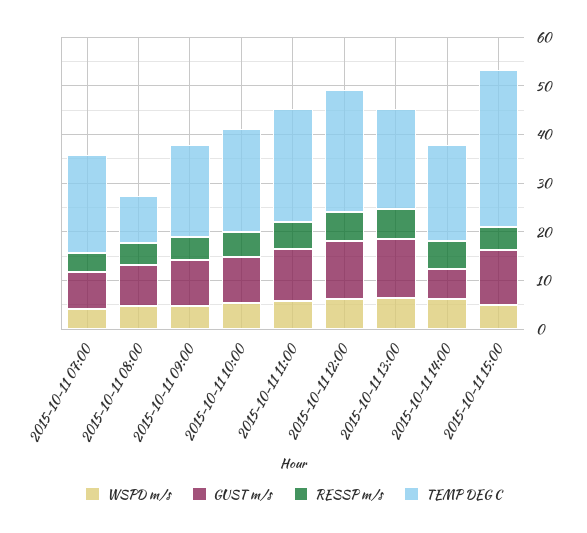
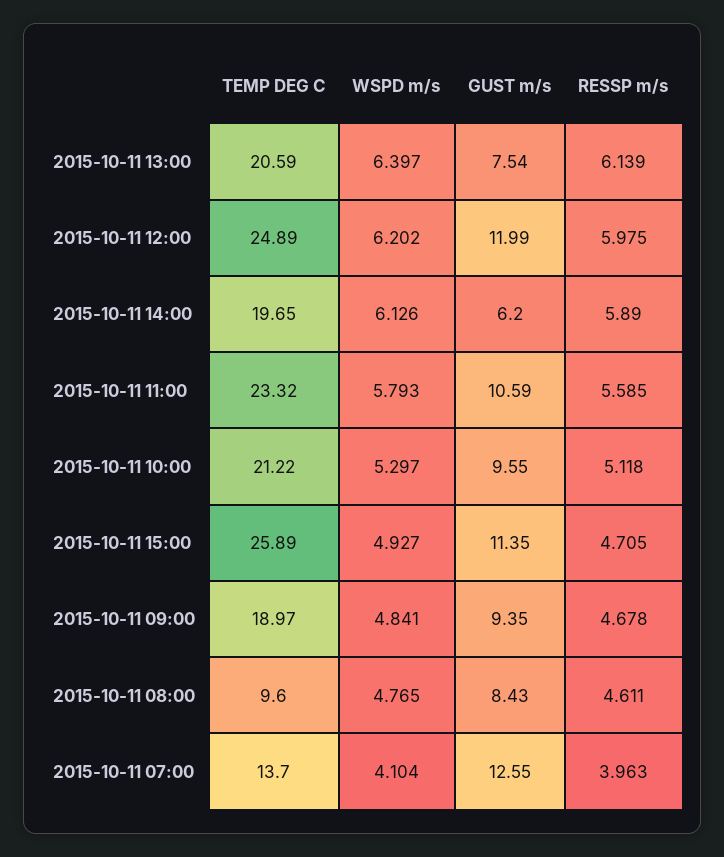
  {
    "WSPD m/s": {
      "2015-10-11 07:00": 4.104,
      "2015-10-11 08:00": 4.765,
      "2015-10-11 09:00": 4.841,
      "2015-10-11 10:00": 5.297,
      "2015-10-11 11:00": 5.793,
      "2015-10-11 12:00": 6.202,
      "2015-10-11 13:00": 6.397,
      "2015-10-11 14:00": 6.126,
      "2015-10-11 15:00": 4.927
    },
    "GUST m/s": {
-     "2015-10-11 07:00": 8,
+     "2015-10-11 07:00": 12.55,
      "2015-10-11 08:00": 8.43,
      "2015-10-11 09:00": 9.35,
      "2015-10-11 10:00": 9.55,
      "2015-10-11 11:00": 10.59,
      "2015-10-11 12:00": 11.99,
-     "2015-10-11 13:00": 12,
+     "2015-10-11 13:00": 7.54,
      "2015-10-11 14:00": 6.2,
      "2015-10-11 15:00": 11.35
    },
    "RESSP m/s": {
      "2015-10-11 07:00": 3.963,
      "2015-10-11 08:00": 4.611,
      "2015-10-11 09:00": 4.678,
      "2015-10-11 10:00": 5.118,
      "2015-10-11 11:00": 5.585,
      "2015-10-11 12:00": 5.975,
      "2015-10-11 13:00": 6.139,
      "2015-10-11 14:00": 5.89,
      "2015-10-11 15:00": 4.705
    },
    "TEMP DEG C": {
-     "2015-10-11 07:00": 20,
+     "2015-10-11 07:00": 13.7,
      "2015-10-11 08:00": 9.6,
      "2015-10-11 09:00": 18.97,
      "2015-10-11 10:00": 21.22,
      "2015-10-11 11:00": 23.32,
      "2015-10-11 12:00": 24.89,
      "2015-10-11 13:00": 20.59,
      "2015-10-11 14:00": 19.65,
-     "2015-10-11 15:00": 32
+     "2015-10-11 15:00": 25.89
    }
  }

